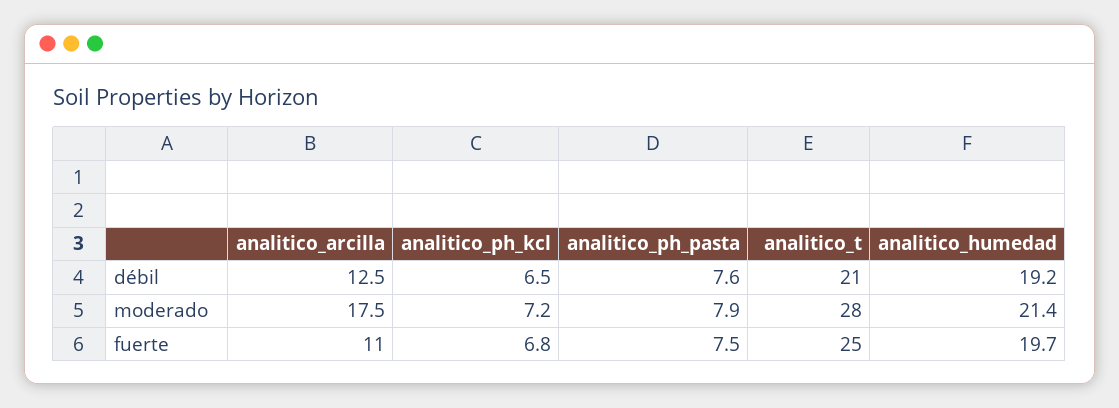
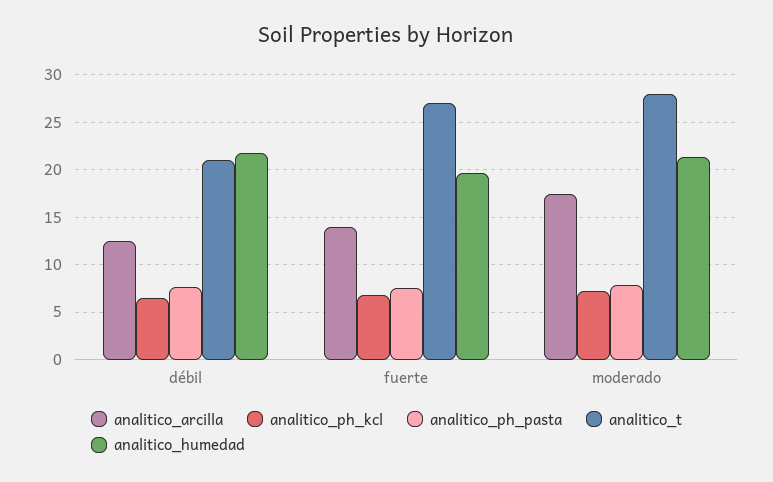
  {
    "analitico_arcilla": {
      "débil": 12.5,
      "moderado": 17.5,
-     "fuerte": 11
+     "fuerte": 14
    },
    "analitico_ph_kcl": {
      "débil": 6.5,
      "moderado": 7.2,
      "fuerte": 6.8
    },
    "analitico_ph_pasta": {
      "débil": 7.6,
      "moderado": 7.9,
      "fuerte": 7.5
    },
    "analitico_t": {
      "débil": 21,
      "moderado": 28,
-     "fuerte": 25
+     "fuerte": 27
    },
    "analitico_humedad": {
-     "débil": 19.2,
+     "débil": 22,
      "moderado": 21.4,
      "fuerte": 19.7
    }
  }

